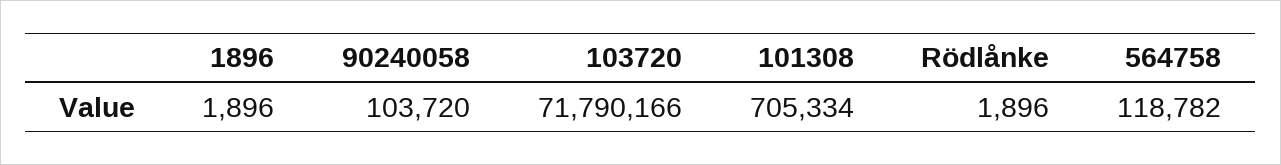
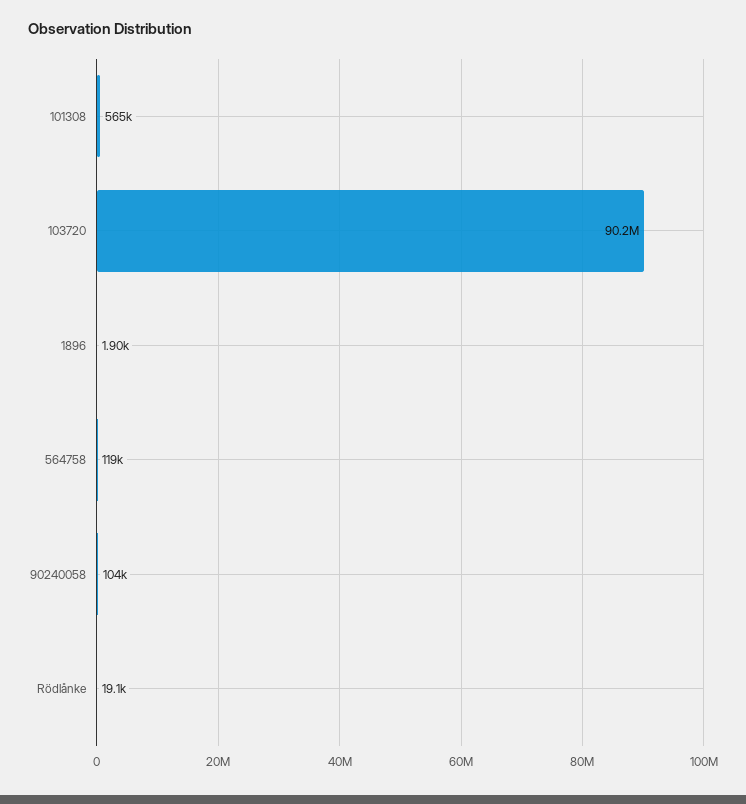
  {
    "1896": 1896,
    "90240058": 103720,
-   "103720": 71790166,
+   "103720": 90200000,
-   "101308": 705334,
+   "101308": 565000,
-   "Rödlånke": 1896,
+   "Rödlånke": 19100,
    "564758": 118782
  }

